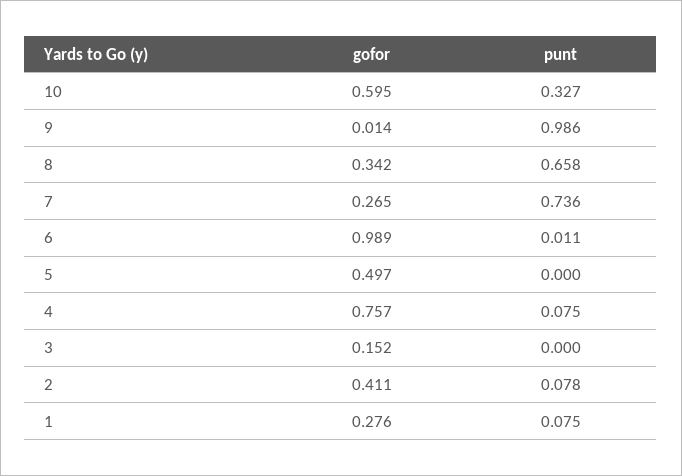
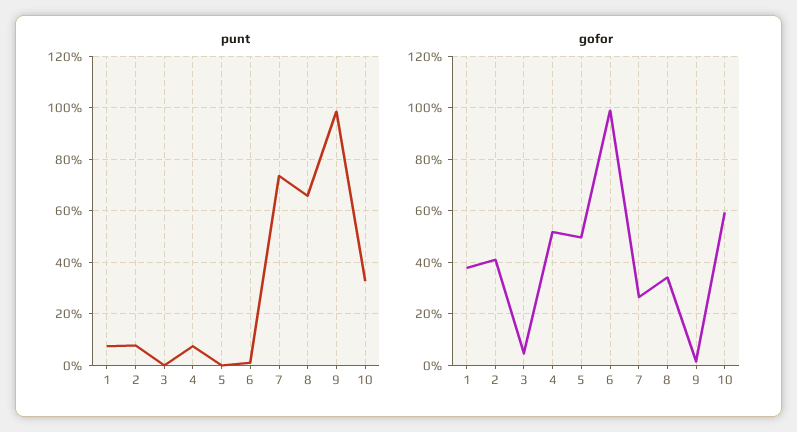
  {
    "gofor": {
      "10": 0.595,
      "9": 0.014,
      "8": 0.342,
      "7": 0.265,
      "6": 0.989,
      "5": 0.497,
-     "4": 0.757,
+     "4": 0.525,
-     "3": 0.152,
+     "3": 0.05,
      "2": 0.411,
-     "1": 0.276
+     "1": 0.375
    },
    "punt": {
      "10": 0.327,
      "9": 0.986,
      "8": 0.658,
      "7": 0.736,
      "6": 0.011,
      "5": 0,
      "4": 0.075,
      "3": 0,
      "2": 0.078,
      "1": 0.075
    }
  }

